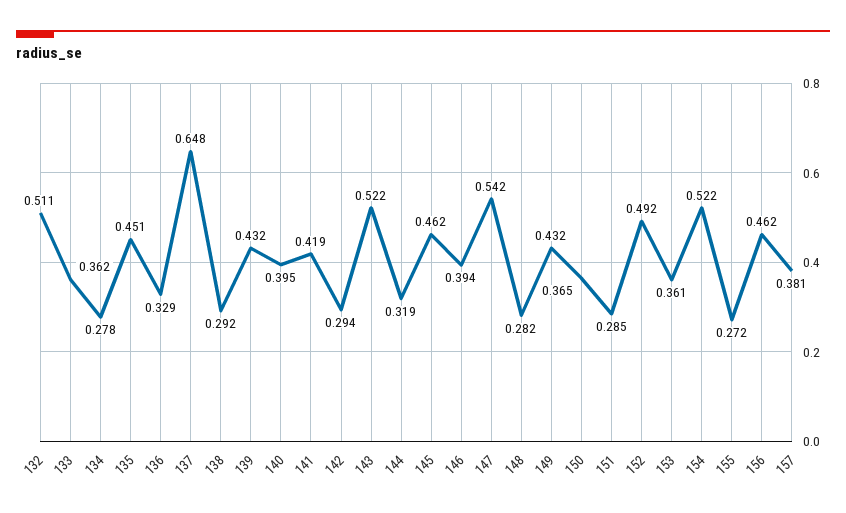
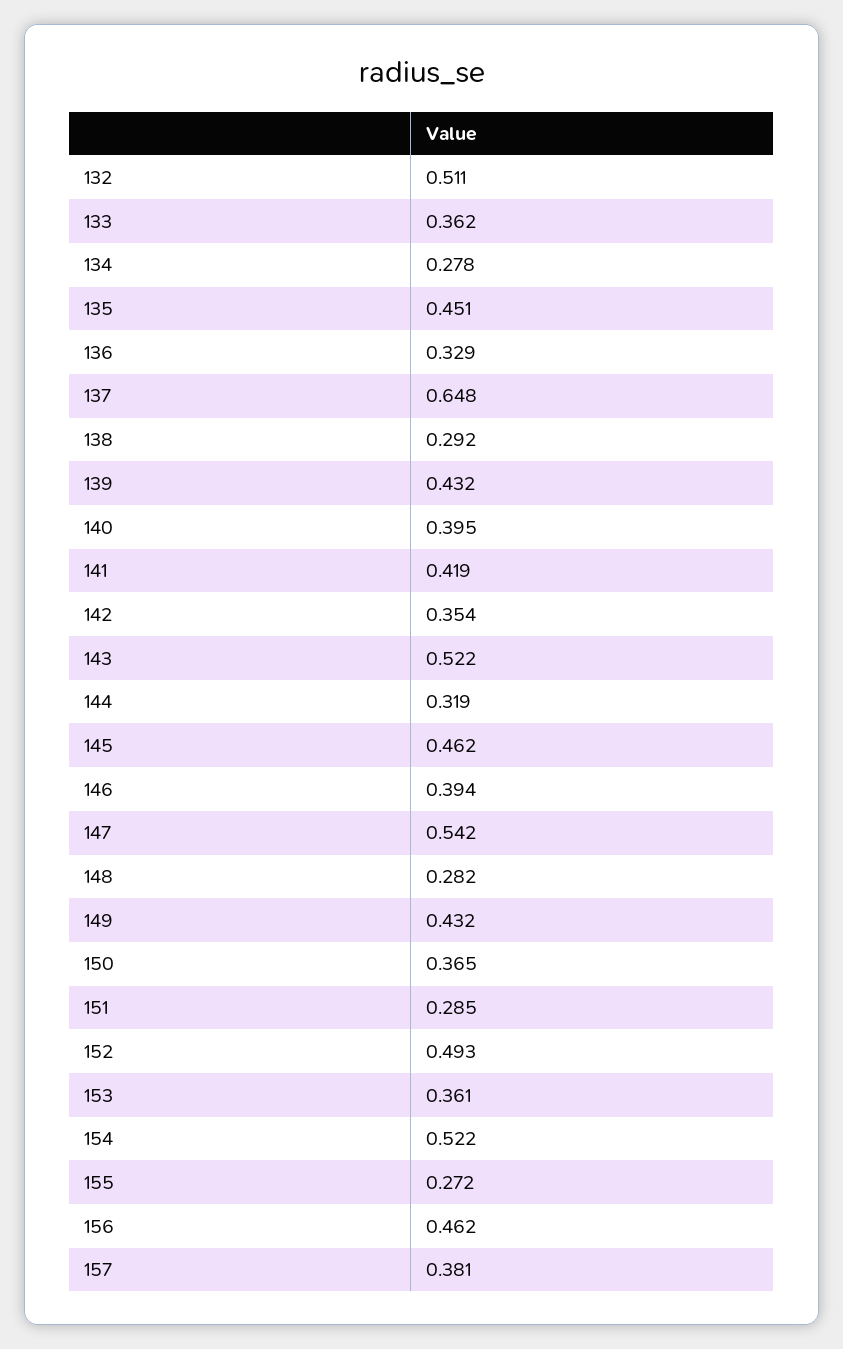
  {
    "132": 0.511,
    "133": 0.362,
    "134": 0.278,
    "135": 0.451,
    "136": 0.329,
    "137": 0.648,
    "138": 0.292,
    "139": 0.432,
    "140": 0.395,
    "141": 0.419,
-   "142": 0.294,
+   "142": 0.354,
    "143": 0.522,
    "144": 0.319,
    "145": 0.462,
    "146": 0.394,
    "147": 0.542,
    "148": 0.282,
    "149": 0.432,
    "150": 0.365,
    "151": 0.285,
-   "152": 0.492,
+   "152": 0.493,
    "153": 0.361,
    "154": 0.522,
    "155": 0.272,
    "156": 0.462,
    "157": 0.381
  }

